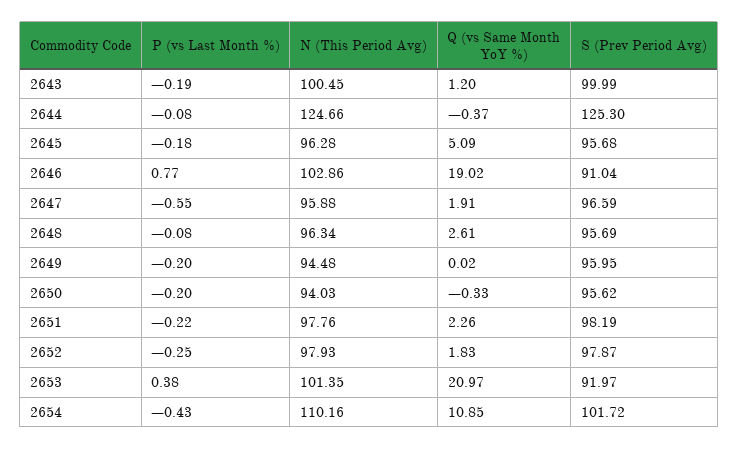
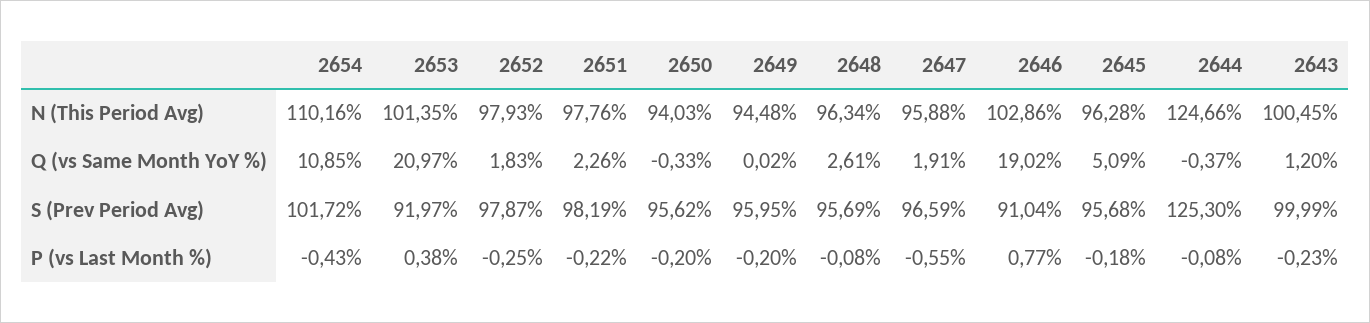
  {
    "P (vs Last Month %)": {
-     "2643": -0.19,
+     "2643": -0.23,
      "2644": -0.08,
      "2645": -0.18,
      "2646": 0.77,
      "2647": -0.55,
      "2648": -0.08,
      "2649": -0.2,
      "2650": -0.2,
      "2651": -0.22,
      "2652": -0.25,
      "2653": 0.38,
      "2654": -0.43
    },
    "N (This Period Avg)": {
      "2643": 100.45,
      "2644": 124.66,
      "2645": 96.28,
      "2646": 102.86,
      "2647": 95.88,
      "2648": 96.34,
      "2649": 94.48,
      "2650": 94.03,
      "2651": 97.76,
      "2652": 97.93,
      "2653": 101.35,
      "2654": 110.16
    },
    "Q (vs Same Month YoY %)": {
      "2643": 1.2,
      "2644": -0.37,
      "2645": 5.09,
      "2646": 19.02,
      "2647": 1.91,
      "2648": 2.61,
      "2649": 0.02,
      "2650": -0.33,
      "2651": 2.26,
      "2652": 1.83,
      "2653": 20.97,
      "2654": 10.85
    },
    "S (Prev Period Avg)": {
      "2643": 99.99,
      "2644": 125.3,
      "2645": 95.68,
      "2646": 91.04,
      "2647": 96.59,
      "2648": 95.69,
      "2649": 95.95,
      "2650": 95.62,
      "2651": 98.19,
      "2652": 97.87,
      "2653": 91.97,
      "2654": 101.72
    }
  }

